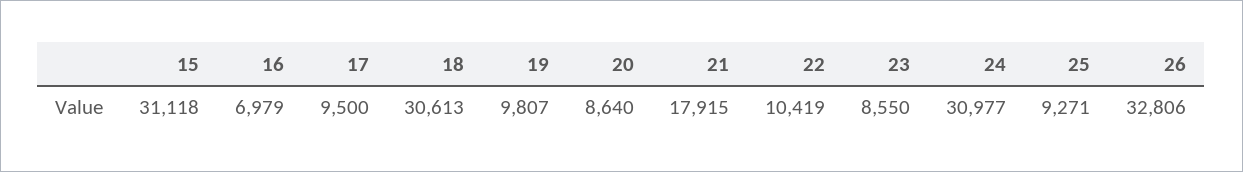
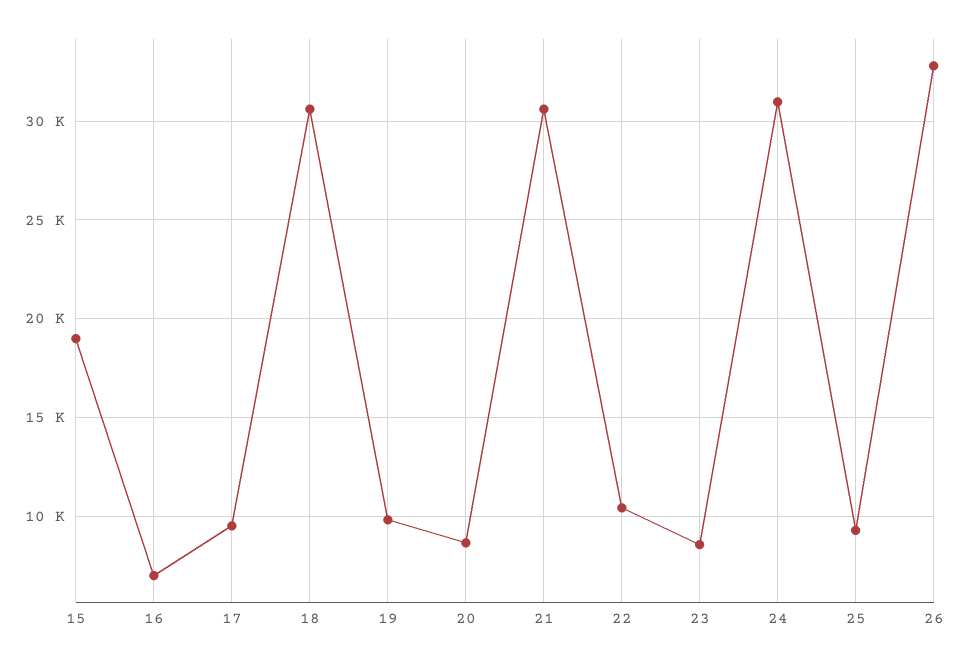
  {
-   "15": 31118,
+   "15": 19000,
    "16": 6979,
    "17": 9500,
    "18": 30613,
    "19": 9807,
    "20": 8640,
-   "21": 17915,
+   "21": 30500,
    "22": 10419,
    "23": 8550,
    "24": 30977,
    "25": 9271,
    "26": 32806
  }

